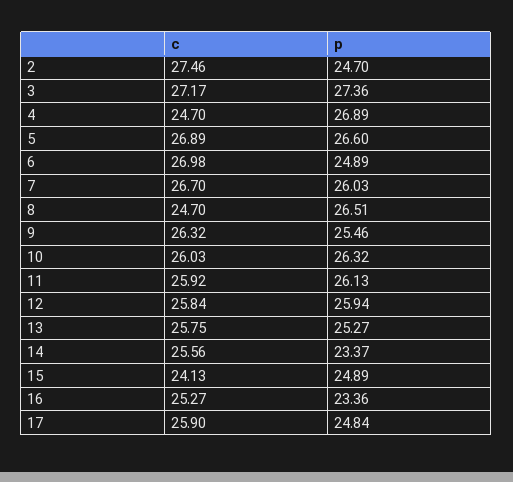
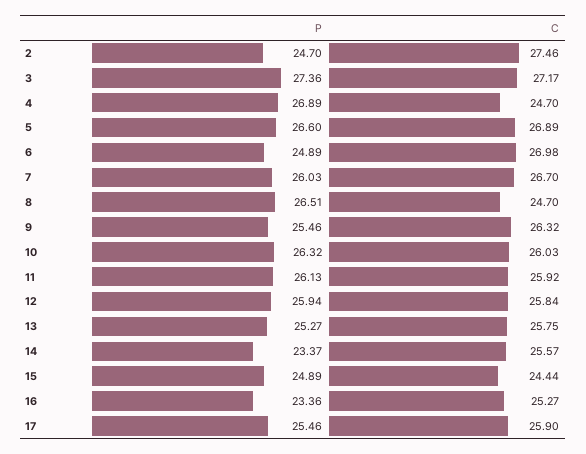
  {
    "c": {
      "2": 27.46,
      "3": 27.17,
      "4": 24.7,
      "5": 26.89,
      "6": 26.98,
      "7": 26.7,
      "8": 24.7,
      "9": 26.32,
      "10": 26.03,
      "11": 25.92,
      "12": 25.84,
      "13": 25.75,
-     "14": 25.56,
+     "14": 25.57,
-     "15": 24.13,
+     "15": 24.44,
      "16": 25.27,
      "17": 25.9
    },
    "p": {
      "2": 24.7,
      "3": 27.36,
      "4": 26.89,
      "5": 26.6,
      "6": 24.89,
      "7": 26.03,
      "8": 26.51,
      "9": 25.46,
      "10": 26.32,
      "11": 26.13,
      "12": 25.94,
      "13": 25.27,
      "14": 23.37,
      "15": 24.89,
      "16": 23.36,
-     "17": 24.84
+     "17": 25.46
    }
  }

